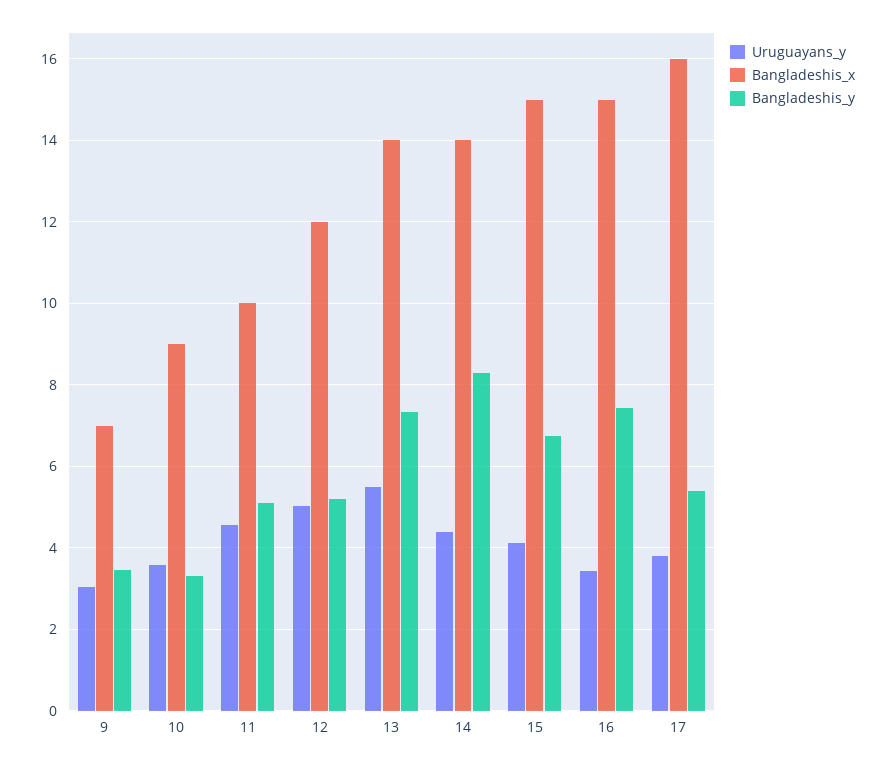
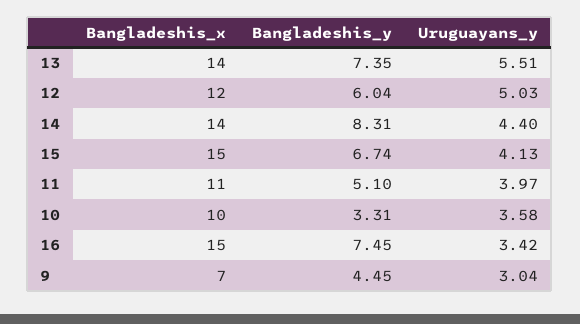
  {
    "Uruguayans_y": {
      "9": 3.04,
      "10": 3.58,
-     "11": 4.6,
+     "11": 3.97,
      "12": 5.03,
      "13": 5.51,
      "14": 4.4,
      "15": 4.13,
-     "16": 3.42,
+     "16": 3.42
-     "17": 3.8
    },
    "Bangladeshis_x": {
      "9": 7,
-     "10": 9,
+     "10": 10,
-     "11": 10,
+     "11": 11,
      "12": 12,
      "13": 14,
      "14": 14,
      "15": 15,
-     "16": 15,
+     "16": 15
-     "17": 16
    },
    "Bangladeshis_y": {
-     "9": 3.4,
+     "9": 4.45,
      "10": 3.31,
      "11": 5.1,
-     "12": 5.2,
+     "12": 6.04,
      "13": 7.35,
      "14": 8.31,
      "15": 6.74,
-     "16": 7.45,
+     "16": 7.45
-     "17": 5.4
    }
  }

